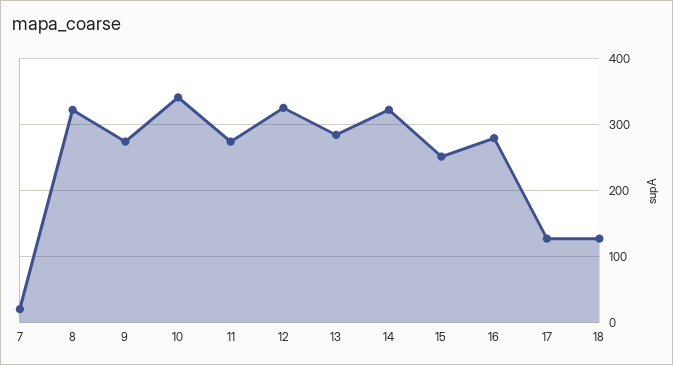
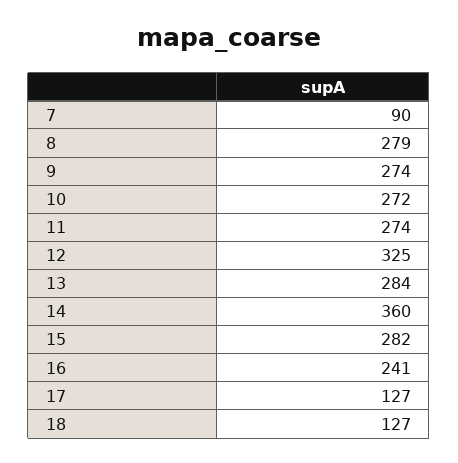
  {
-   "7": 20,
+   "7": 90,
-   "8": 320,
+   "8": 279,
    "9": 274,
-   "10": 340,
+   "10": 272,
    "11": 274,
    "12": 325,
    "13": 284,
-   "14": 320,
+   "14": 360,
-   "15": 250,
+   "15": 282,
-   "16": 280,
+   "16": 241,
    "17": 127,
    "18": 127
  }

